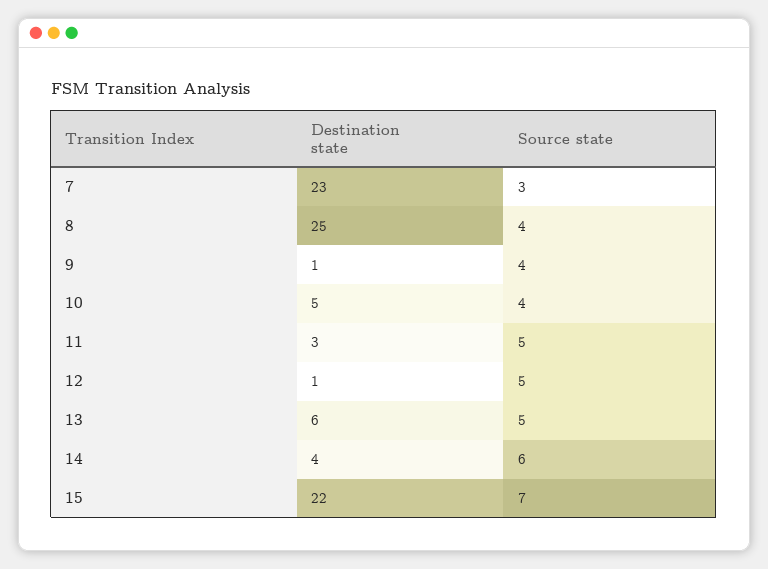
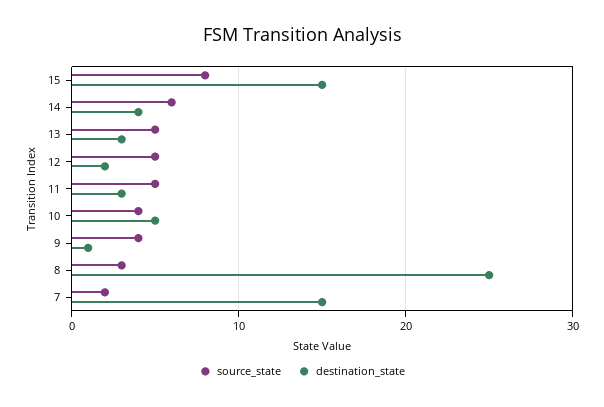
  {
    "Destination state": {
-     "7": 23,
+     "7": 15,
      "8": 25,
      "9": 1,
      "10": 5,
      "11": 3,
-     "12": 1,
+     "12": 2,
-     "13": 6,
+     "13": 3,
      "14": 4,
-     "15": 22
+     "15": 15
    },
    "Source state": {
-     "7": 3,
+     "7": 2,
-     "8": 4,
+     "8": 3,
      "9": 4,
      "10": 4,
      "11": 5,
      "12": 5,
      "13": 5,
      "14": 6,
-     "15": 7
+     "15": 8
    }
  }

